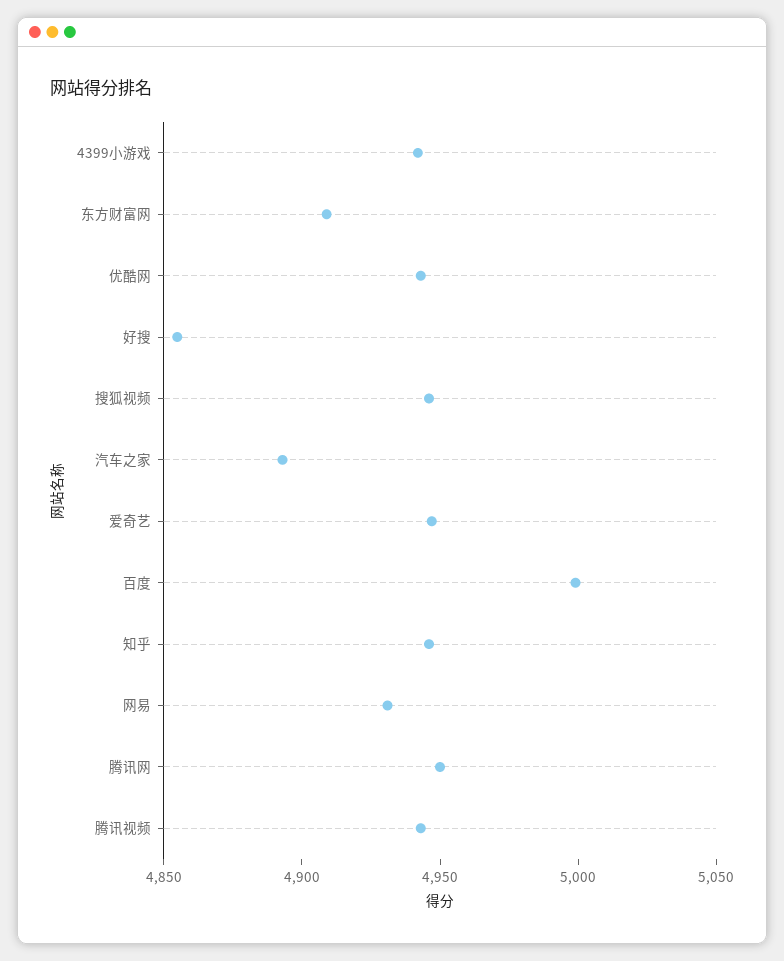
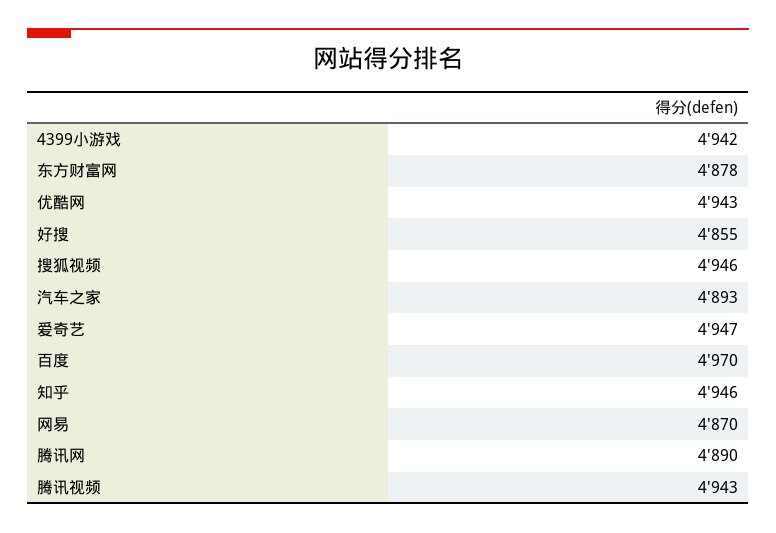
  {
    "4399小游戏": 4942,
-   "东方财富网": 4910,
+   "东方财富网": 4878,
    "优酷网": 4943,
    "好搜": 4855,
    "搜狐视频": 4946,
    "汽车之家": 4893,
    "爱奇艺": 4947,
-   "百度": 5000,
+   "百度": 4970,
    "知乎": 4946,
-   "网易": 4930,
+   "网易": 4870,
-   "腾讯网": 4950,
+   "腾讯网": 4890,
    "腾讯视频": 4943
  }

